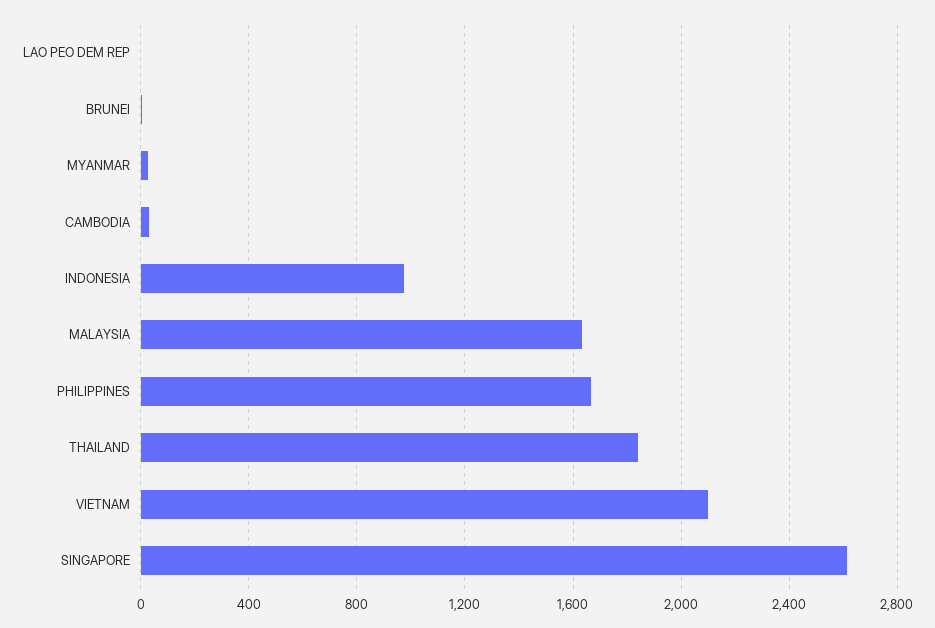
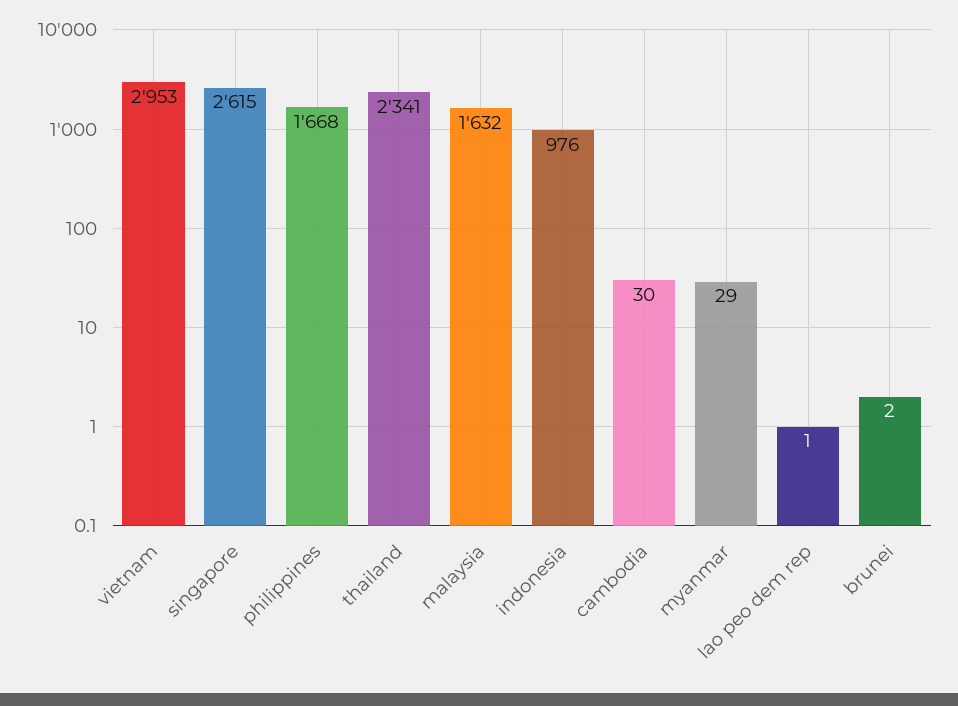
  {
    "LAO PEO DEM REP": 1,
    "BRUNEI": 2,
    "MYANMAR": 29,
    "CAMBODIA": 30,
    "INDONESIA": 976,
    "MALAYSIA": 1632,
    "PHILIPPINES": 1668,
-   "THAILAND": 1850,
+   "THAILAND": 2341,
-   "VIETNAM": 2100,
+   "VIETNAM": 2953,
    "SINGAPORE": 2615
  }

